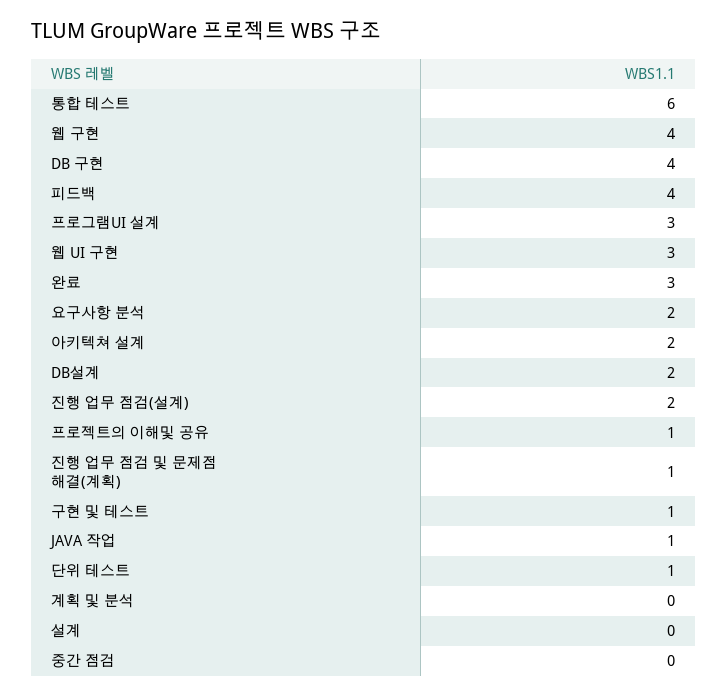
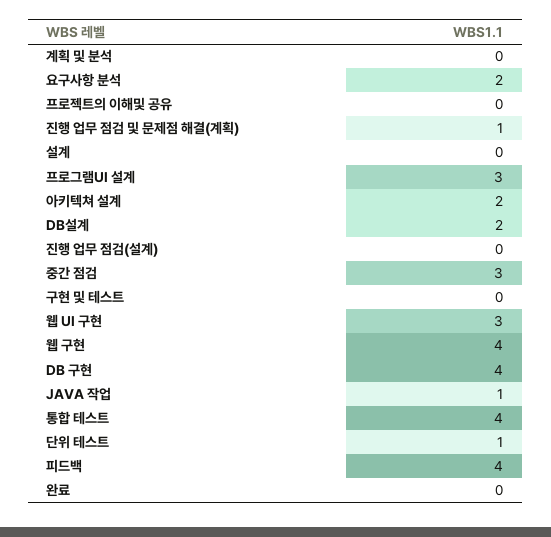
  {
-   "통합 테스트": 6,
+   "통합 테스트": 4,
    "웹 구현": 4,
    "DB 구현": 4,
    "피드백": 4,
    "프로그램UI 설계": 3,
    "웹 UI 구현": 3,
-   "완료": 3,
+   "완료": 0,
    "요구사항 분석": 2,
    "아키텍쳐 설계": 2,
    "DB설계": 2,
-   "진행 업무 점검(설계)": 2,
+   "진행 업무 점검(설계)": 0,
-   "프로젝트의 이해및 공유": 1,
+   "프로젝트의 이해및 공유": 0,
    "진행 업무 점검 및 문제점 해결(계획)": 1,
-   "구현 및 테스트": 1,
+   "구현 및 테스트": 0,
    "JAVA 작업": 1,
    "단위 테스트": 1,
    "계획 및 분석": 0,
    "설계": 0,
-   "중간 점검": 0
+   "중간 점검": 3
  }

